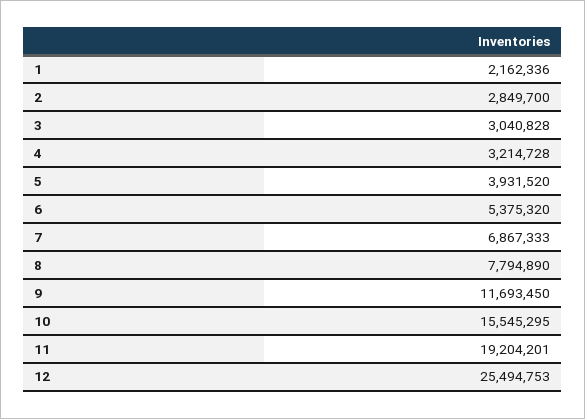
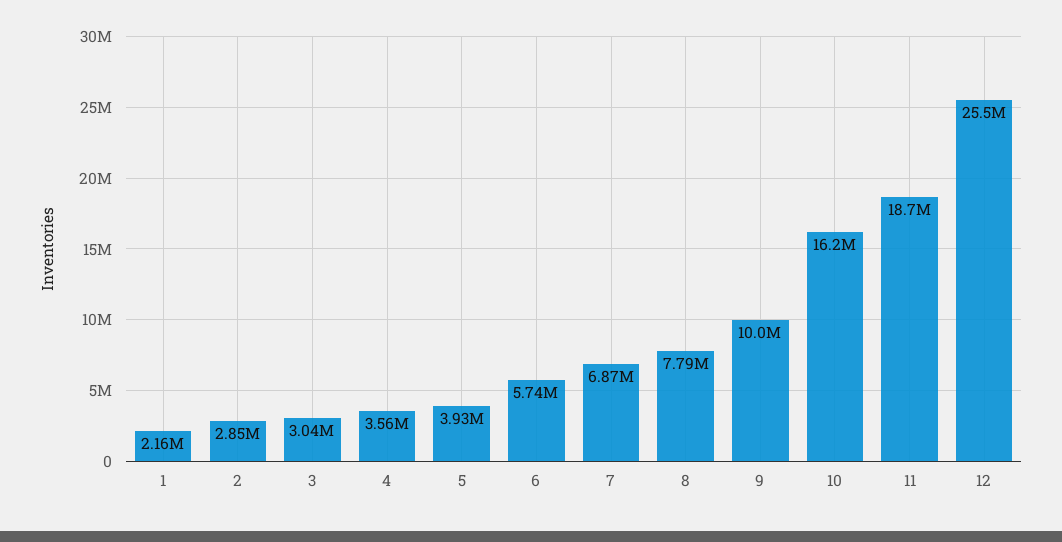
  {
    "1": 2162336,
    "2": 2849700,
    "3": 3040828,
-   "4": 3214728,
+   "4": 3560000,
    "5": 3931520,
-   "6": 5375320,
+   "6": 5740000,
    "7": 6867333,
    "8": 7794890,
-   "9": 11693450,
+   "9": 10000000,
-   "10": 15545295,
+   "10": 16200000,
-   "11": 19204201,
+   "11": 18700000,
    "12": 25494753
  }

